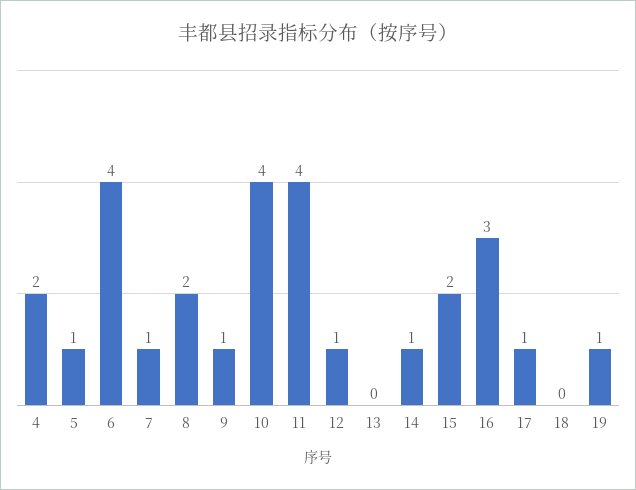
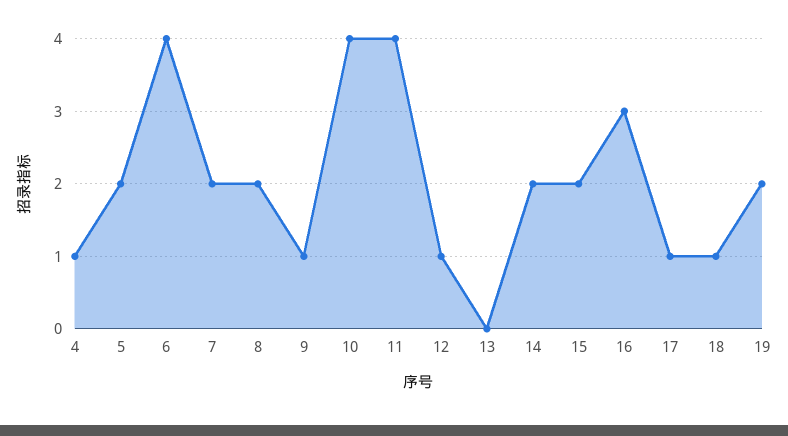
  {
-   "4": 2,
+   "4": 1,
-   "5": 1,
+   "5": 2,
    "6": 4,
-   "7": 1,
+   "7": 2,
    "8": 2,
    "9": 1,
    "10": 4,
    "11": 4,
    "12": 1,
    "13": 0,
-   "14": 1,
+   "14": 2,
    "15": 2,
    "16": 3,
    "17": 1,
-   "18": 0,
+   "18": 1,
-   "19": 1
+   "19": 2
  }

